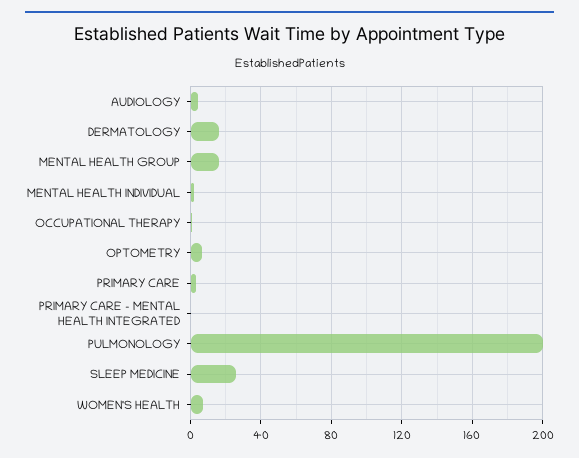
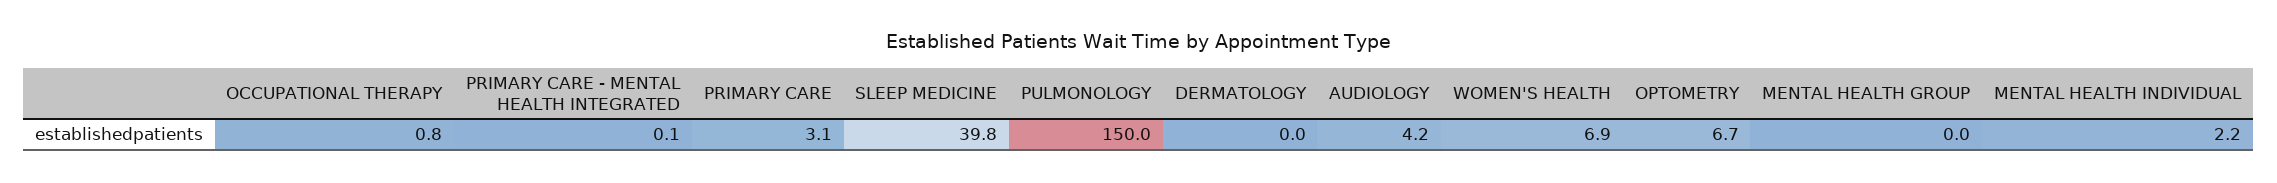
  {
    "AUDIOLOGY": 4.2,
-   "DERMATOLOGY": 15,
+   "DERMATOLOGY": 0,
-   "MENTAL HEALTH GROUP": 15,
+   "MENTAL HEALTH GROUP": 0,
    "MENTAL HEALTH INDIVIDUAL": 2.2,
    "OCCUPATIONAL THERAPY": 0.8,
    "OPTOMETRY": 6.7,
    "PRIMARY CARE": 3.1,
    "PRIMARY CARE - MENTAL HEALTH INTEGRATED": 0.1,
-   "PULMONOLOGY": 200,
+   "PULMONOLOGY": 150,
-   "SLEEP MEDICINE": 25,
+   "SLEEP MEDICINE": 39.8,
    "WOMEN'S HEALTH": 6.9
  }

